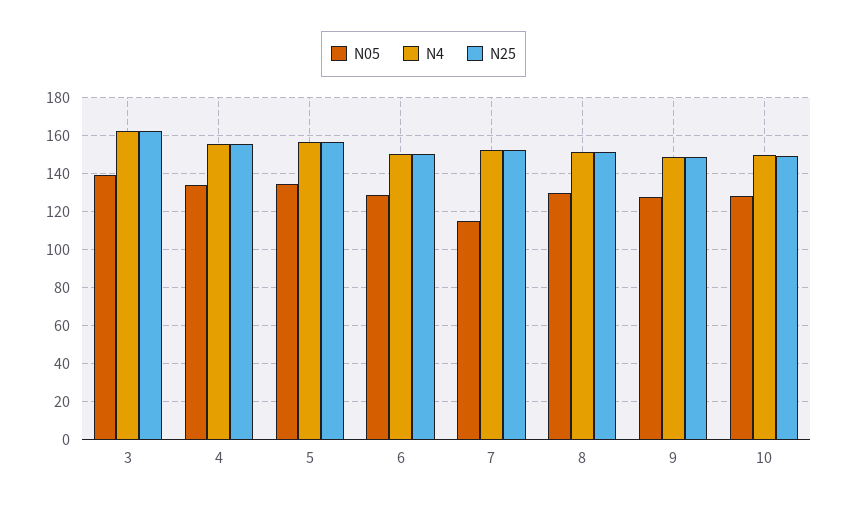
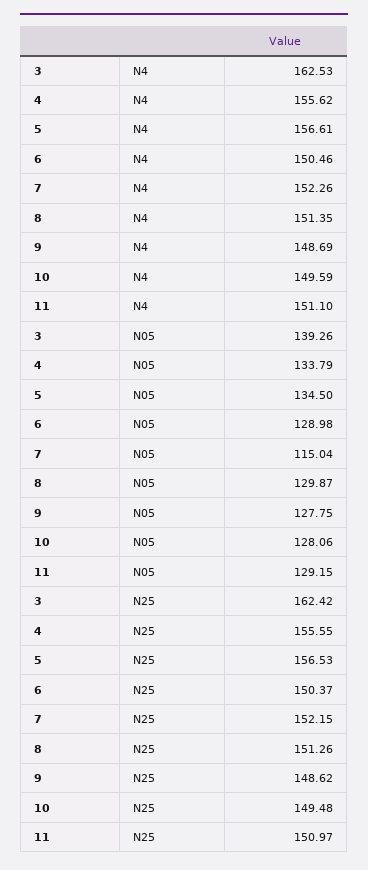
  {
    "N05": {
      "3": 139.26,
      "4": 133.79,
      "5": 134.5,
      "6": 128.98,
      "7": 115.04,
      "8": 129.87,
      "9": 127.75,
-     "10": 128.06
+     "10": 128.06,
+     "11": 129.15
    },
    "N4": {
      "3": 162.53,
      "4": 155.62,
      "5": 156.61,
      "6": 150.46,
      "7": 152.26,
      "8": 151.35,
      "9": 148.69,
-     "10": 149.59
+     "10": 149.59,
+     "11": 151.1
    },
    "N25": {
      "3": 162.42,
      "4": 155.55,
      "5": 156.53,
      "6": 150.37,
      "7": 152.15,
      "8": 151.26,
      "9": 148.62,
-     "10": 149.48
+     "10": 149.48,
+     "11": 150.97
    }
  }

